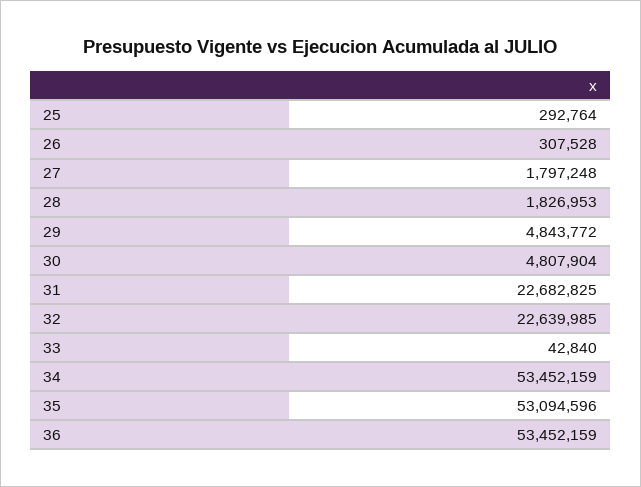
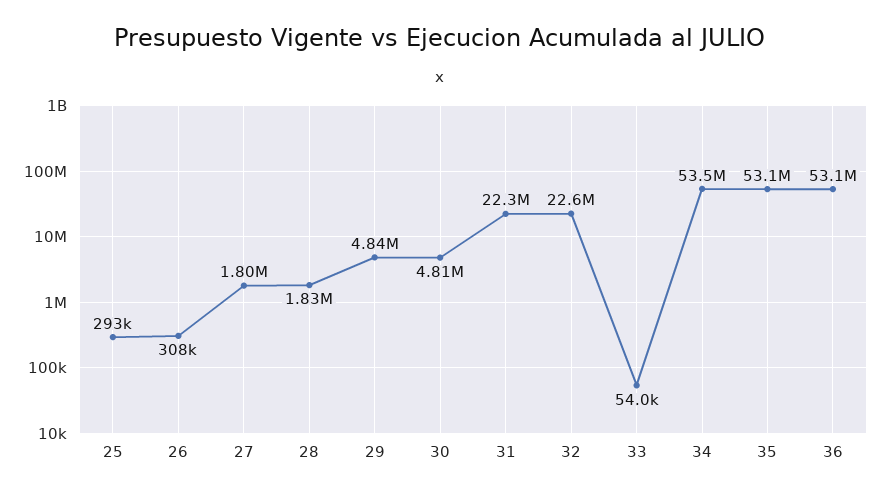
  {
    "25": 292764,
    "26": 307528,
    "27": 1797248,
    "28": 1826953,
    "29": 4843772,
    "30": 4807904,
-   "31": 22682825,
+   "31": 22300000,
    "32": 22639985,
-   "33": 42840,
+   "33": 54000,
    "34": 53452159,
    "35": 53094596,
-   "36": 53452159
+   "36": 53100000
  }

